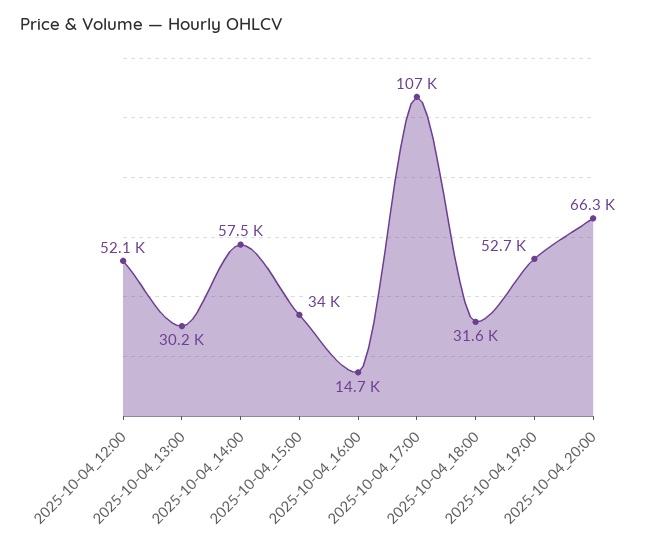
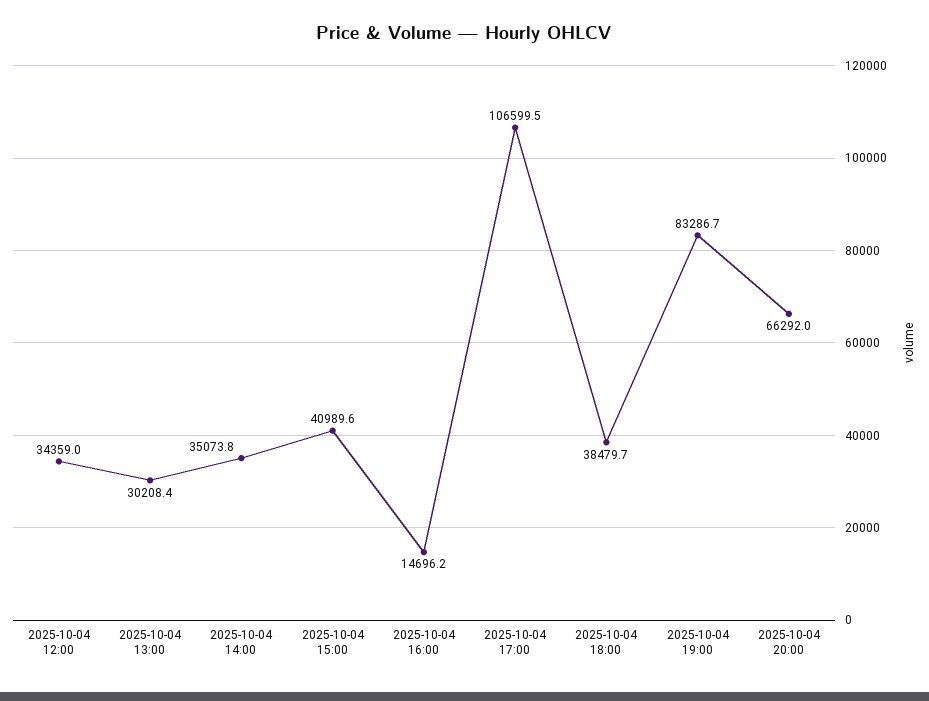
  {
-   "2025-10-04_12:00": 52100,
+   "2025-10-04_12:00": 34359,
    "2025-10-04_13:00": 30208.4,
-   "2025-10-04_14:00": 57500,
+   "2025-10-04_14:00": 35073.8,
-   "2025-10-04_15:00": 34000,
+   "2025-10-04_15:00": 40989.6,
    "2025-10-04_16:00": 14696.2,
    "2025-10-04_17:00": 106599.5,
-   "2025-10-04_18:00": 31600,
+   "2025-10-04_18:00": 38479.7,
-   "2025-10-04_19:00": 52700,
+   "2025-10-04_19:00": 83286.7,
    "2025-10-04_20:00": 66292
  }

